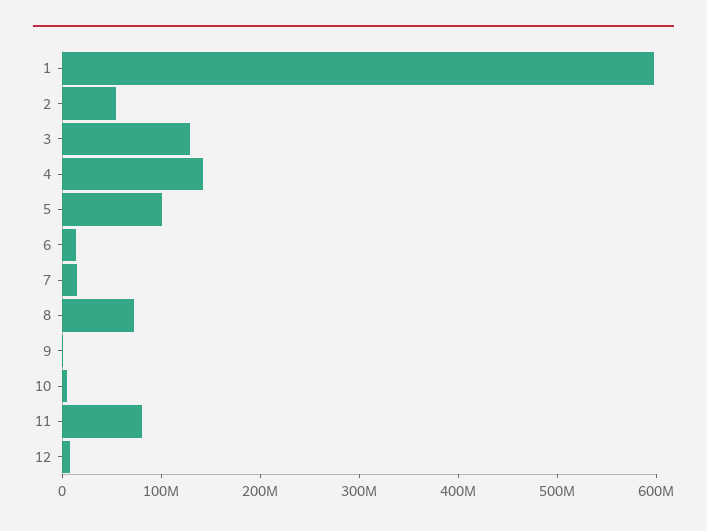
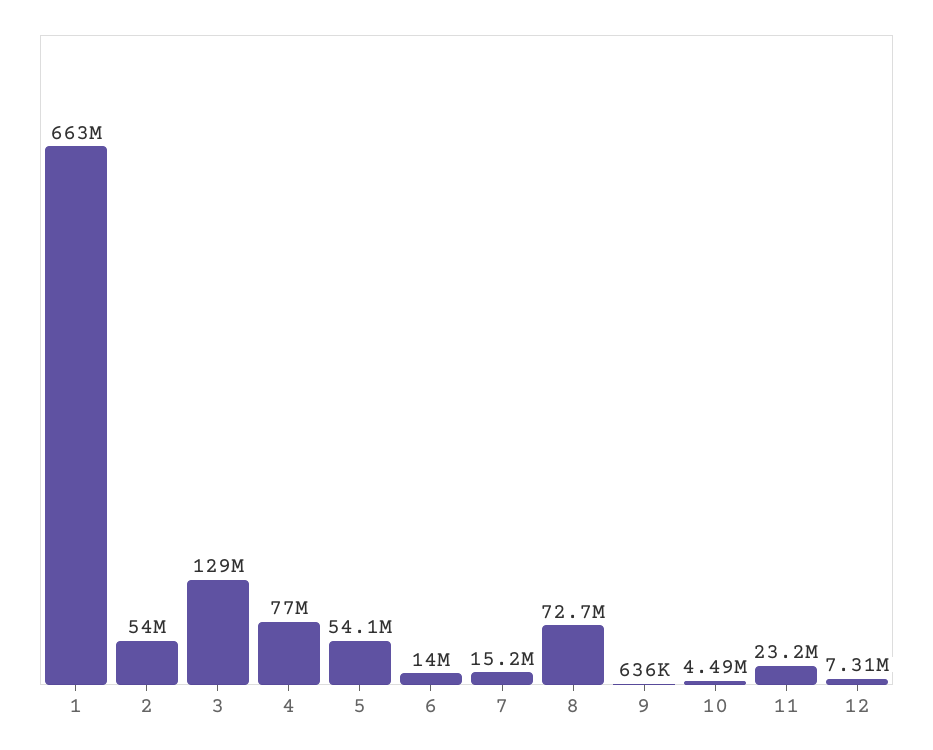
  {
-   "1": 600000000,
+   "1": 663000000,
    "2": 54000000,
    "3": 129000000,
-   "4": 140000000,
+   "4": 77000000,
-   "5": 100000000,
+   "5": 54100000,
    "6": 14000000,
    "7": 15200000,
    "8": 72700000,
    "9": 636000,
    "10": 4490000,
-   "11": 80000000,
+   "11": 23200000,
    "12": 7310000
  }

